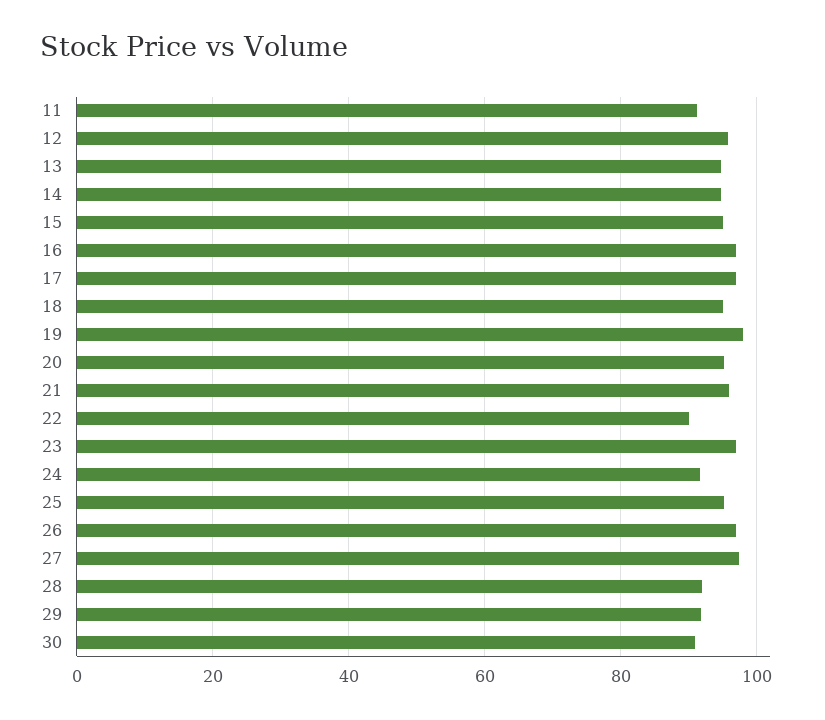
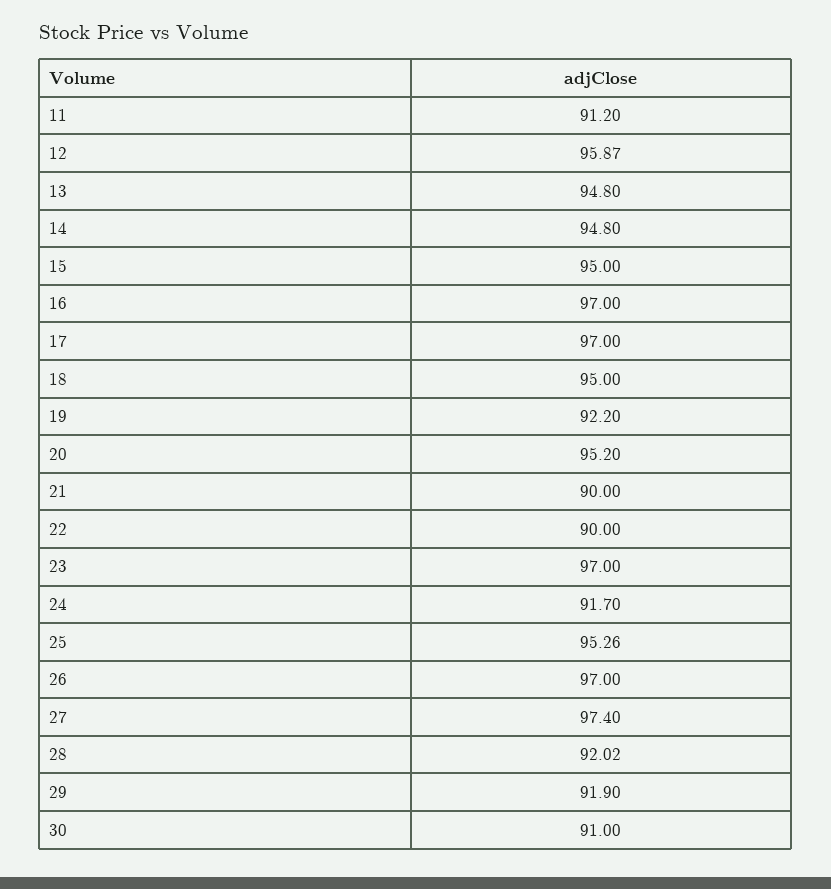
  {
    "11": 91.2,
    "12": 95.87,
    "13": 94.8,
    "14": 94.8,
    "15": 95,
    "16": 97,
    "17": 97,
    "18": 95,
-   "19": 98,
+   "19": 92.2,
    "20": 95.2,
-   "21": 96,
+   "21": 90,
    "22": 90,
    "23": 97,
    "24": 91.7,
    "25": 95.26,
    "26": 97,
    "27": 97.4,
    "28": 92.02,
    "29": 91.9,
    "30": 91
  }

